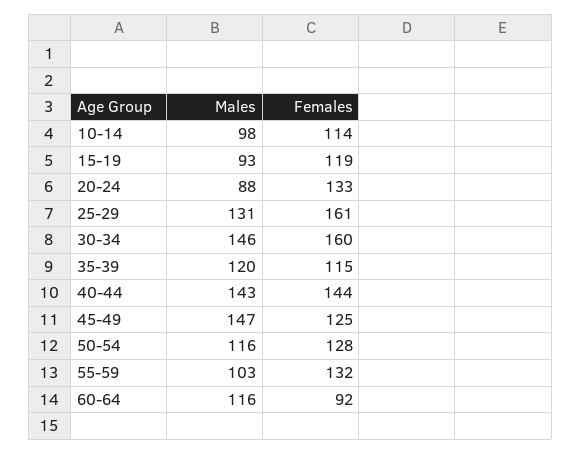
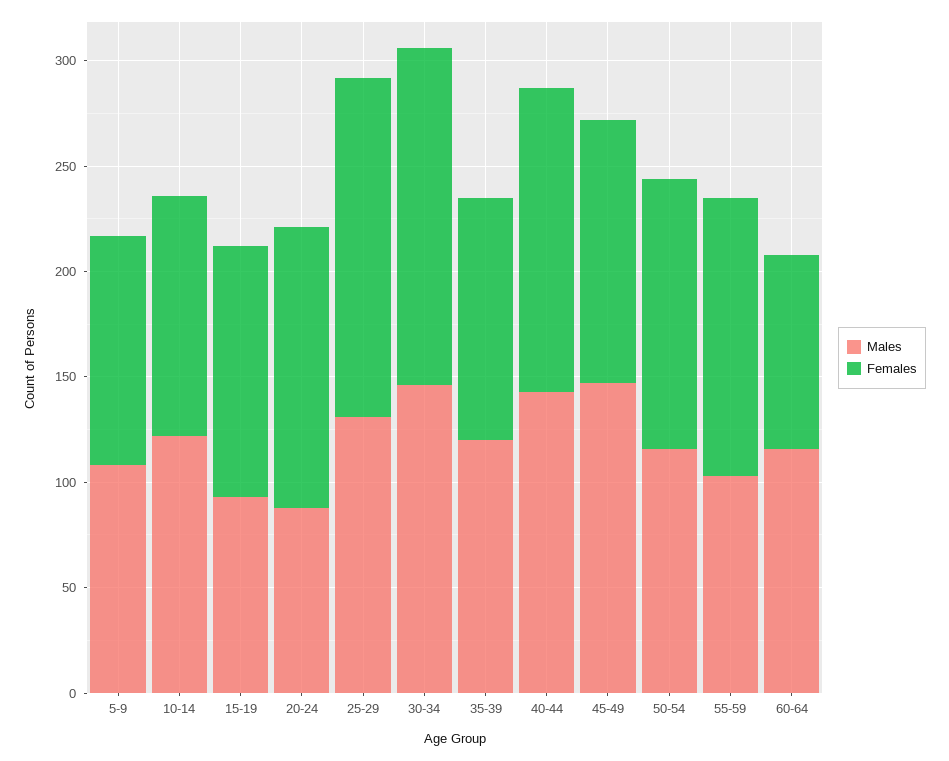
  {
    "Males": {
-     "10-14": 98,
+     "10-14": 120,
      "15-19": 93,
      "20-24": 88,
      "25-29": 131,
      "30-34": 146,
      "35-39": 120,
      "40-44": 143,
      "45-49": 147,
      "50-54": 116,
      "55-59": 103,
-     "60-64": 116
+     "60-64": 116,
+     "5-9": 110
    },
    "Females": {
      "10-14": 114,
      "15-19": 119,
      "20-24": 133,
      "25-29": 161,
      "30-34": 160,
      "35-39": 115,
      "40-44": 144,
      "45-49": 125,
      "50-54": 128,
      "55-59": 132,
-     "60-64": 92
+     "60-64": 92,
+     "5-9": 110
    }
  }

